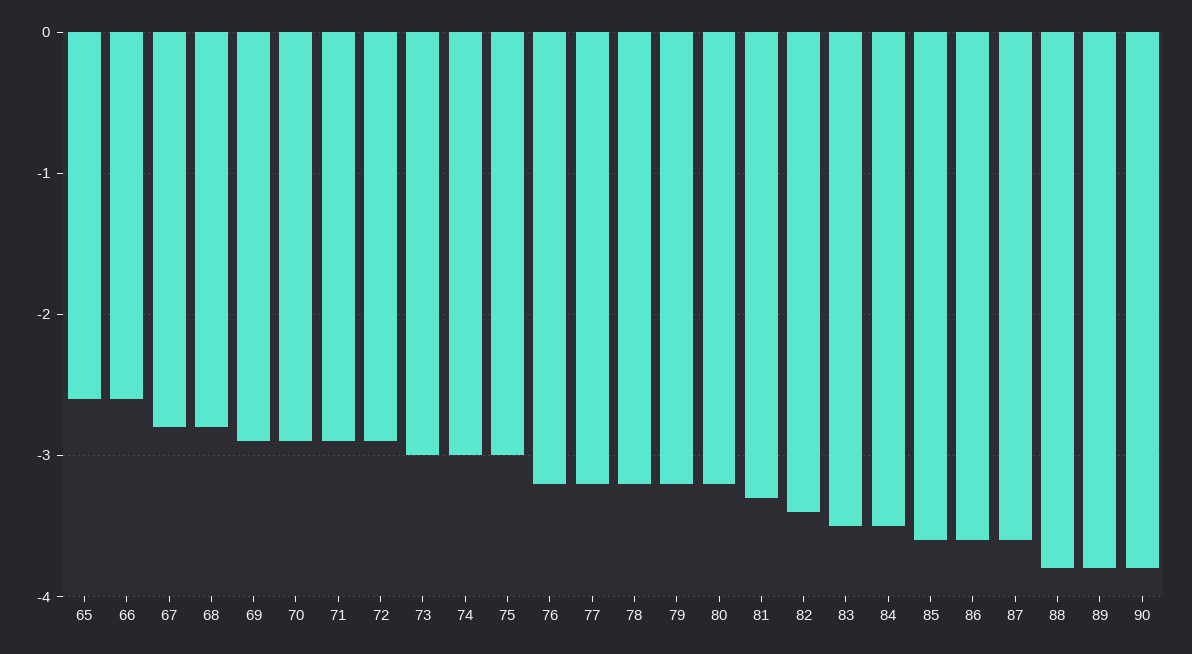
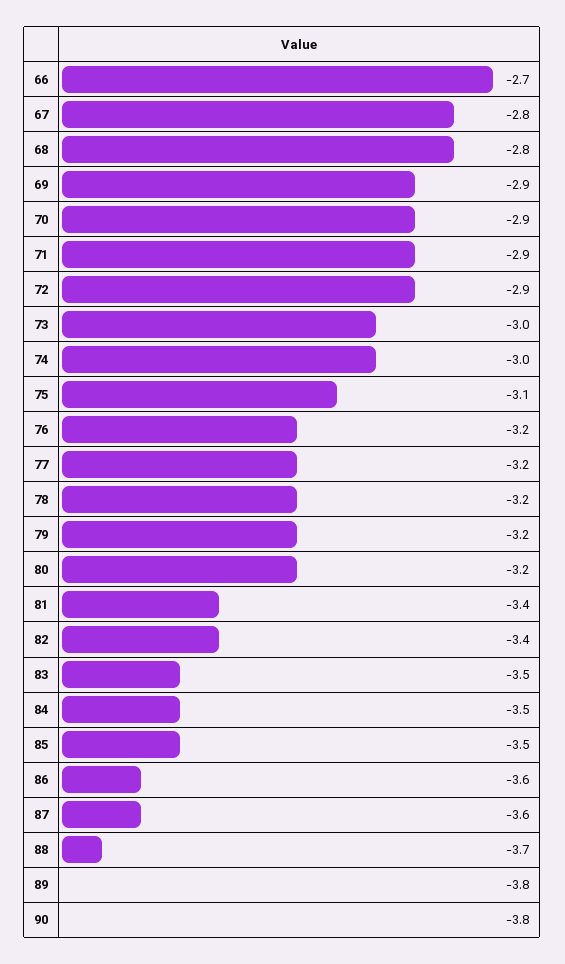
  {
-   "65": -2.6,
-   "66": -2.6,
+   "66": -2.7,
    "67": -2.8,
    "68": -2.8,
    "69": -2.9,
    "70": -2.9,
    "71": -2.9,
    "72": -2.9,
    "73": -3,
    "74": -3,
-   "75": -3,
+   "75": -3.1,
    "76": -3.2,
    "77": -3.2,
    "78": -3.2,
    "79": -3.2,
    "80": -3.2,
-   "81": -3.3,
+   "81": -3.4,
    "82": -3.4,
    "83": -3.5,
    "84": -3.5,
-   "85": -3.6,
+   "85": -3.5,
    "86": -3.6,
    "87": -3.6,
-   "88": -3.8,
+   "88": -3.7,
    "89": -3.8,
    "90": -3.8
  }

